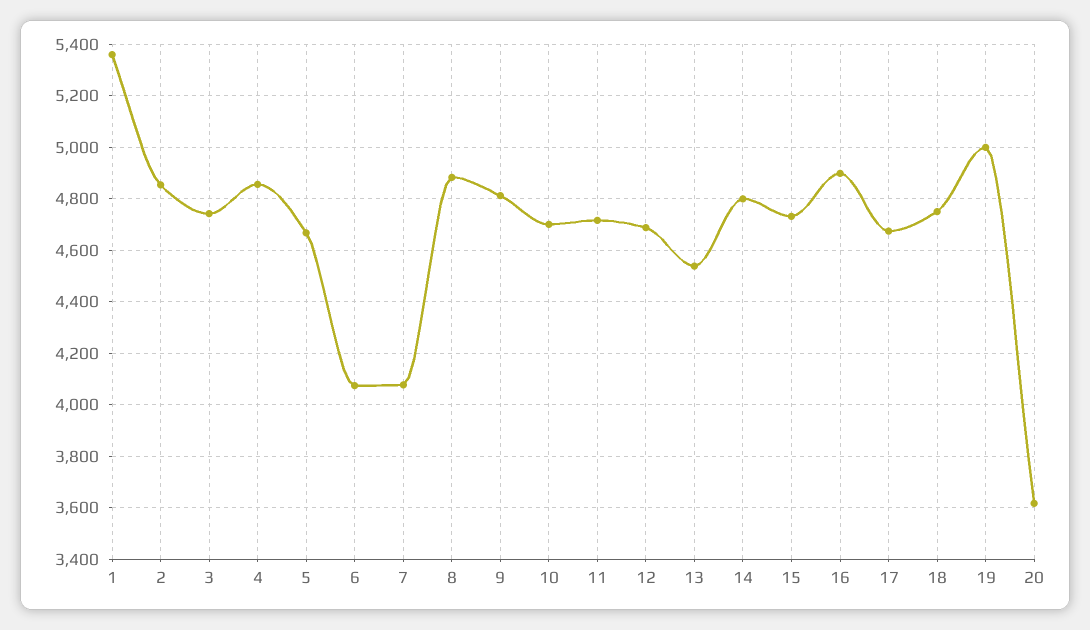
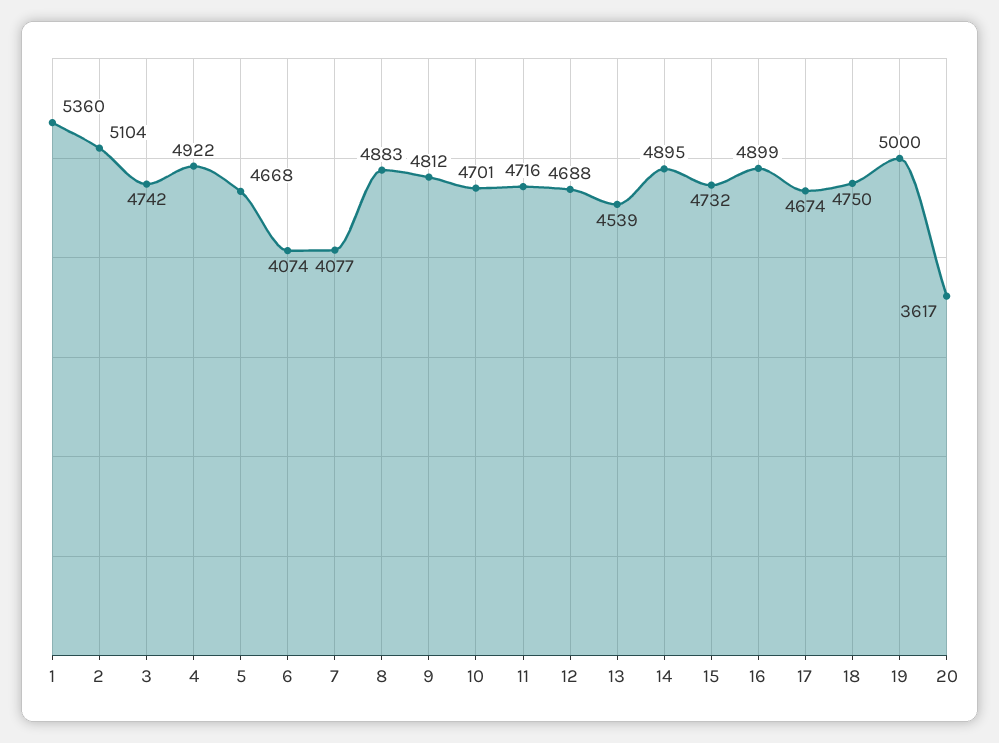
  {
    "1": 5360,
-   "2": 4850,
+   "2": 5104,
    "3": 4742,
-   "4": 4850,
+   "4": 4922,
    "5": 4668,
    "6": 4074,
    "7": 4077,
    "8": 4883,
    "9": 4812,
    "10": 4701,
    "11": 4716,
    "12": 4688,
    "13": 4539,
-   "14": 4800,
+   "14": 4895,
    "15": 4732,
    "16": 4899,
    "17": 4674,
    "18": 4750,
    "19": 5000,
    "20": 3617
  }

